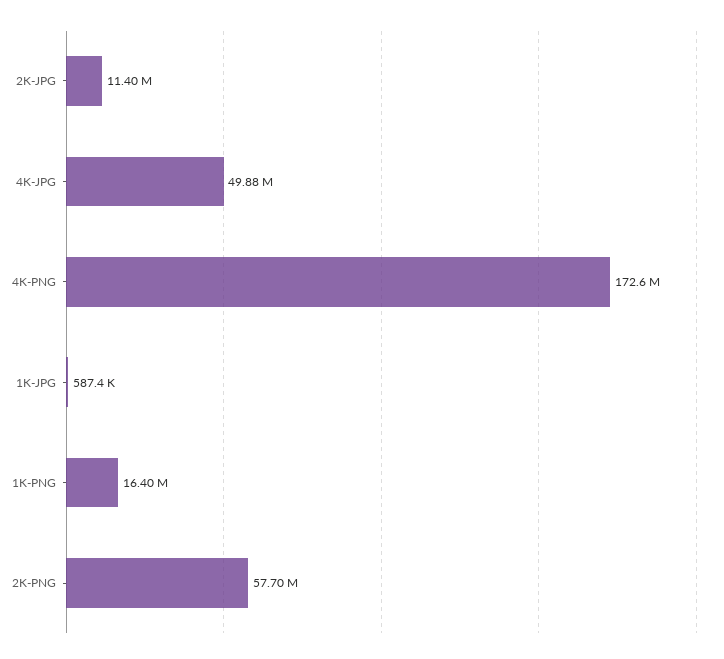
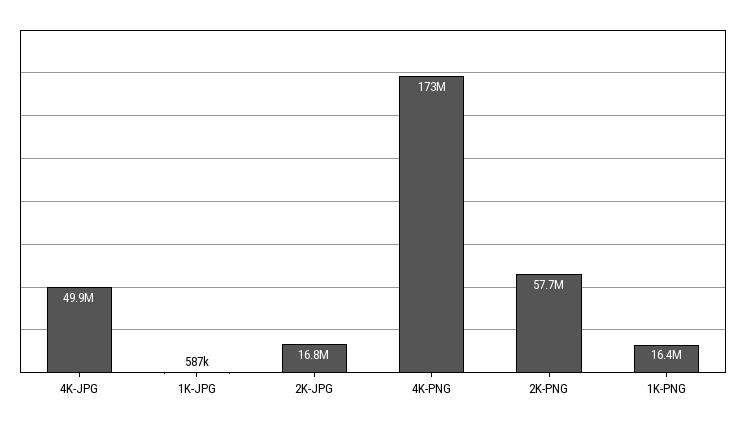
  {
-   "2K-JPG": 11400000,
+   "2K-JPG": 16800000,
    "4K-JPG": 49880000,
    "4K-PNG": 172600000,
    "1K-JPG": 587400,
    "1K-PNG": 16400000,
    "2K-PNG": 57700000
  }

